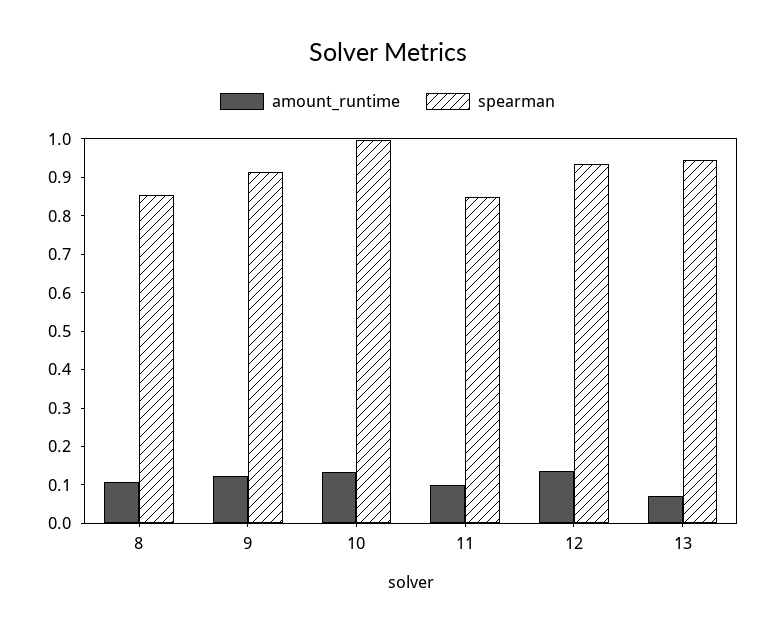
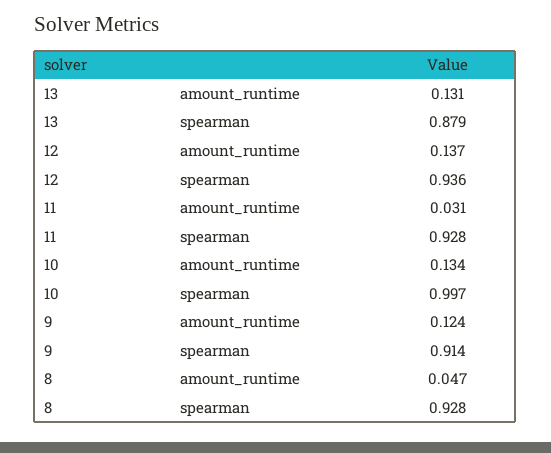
  {
    "amount_runtime": {
-     "8": 0.1,
+     "8": 0.047,
      "9": 0.124,
      "10": 0.134,
-     "11": 0.1,
+     "11": 0.031,
      "12": 0.137,
-     "13": 0.075
+     "13": 0.131
    },
    "spearman": {
-     "8": 0.85,
+     "8": 0.928,
      "9": 0.914,
      "10": 0.997,
-     "11": 0.85,
+     "11": 0.928,
      "12": 0.936,
-     "13": 0.95
+     "13": 0.879
    }
  }

